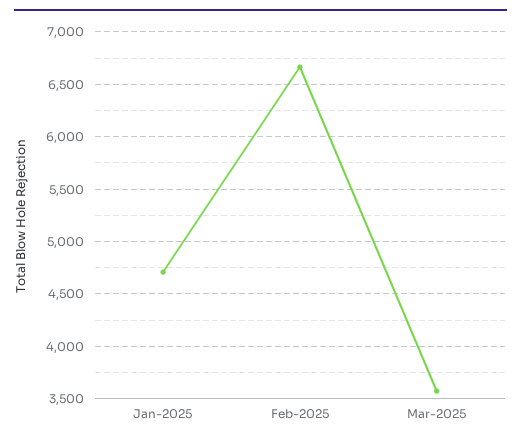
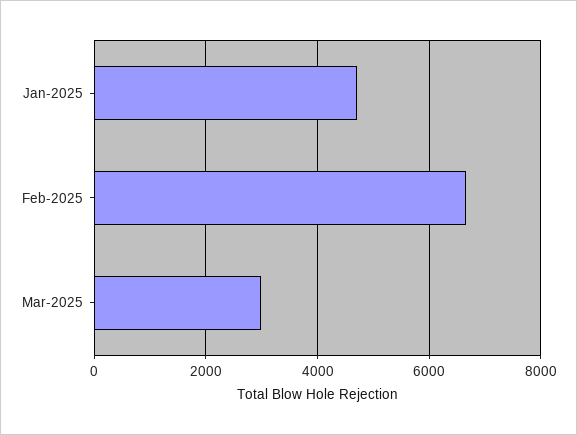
  {
    "Jan-2025": 4700,
    "Feb-2025": 6700,
-   "Mar-2025": 3600
+   "Mar-2025": 3000
  }

